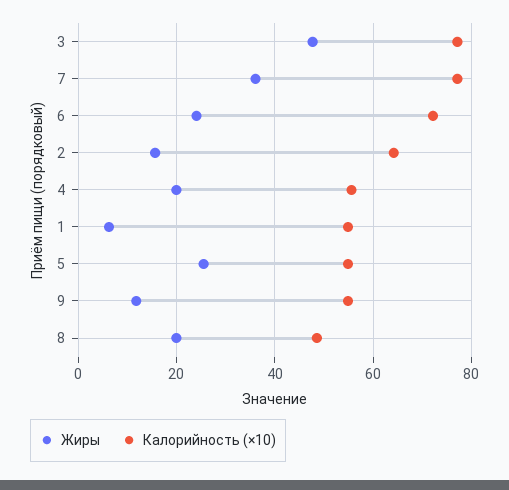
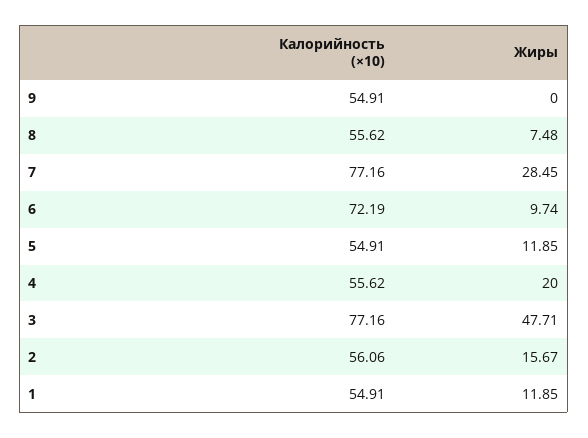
  {
    "Жиры": {
      "3": 47.71,
-     "7": 36,
+     "7": 28.45,
-     "6": 24,
+     "6": 9.74,
      "2": 15.67,
      "4": 20,
-     "1": 6,
+     "1": 11.85,
-     "5": 26,
+     "5": 11.85,
-     "9": 12,
+     "9": 0,
-     "8": 20
+     "8": 7.48
    },
    "Калорийность (×10)": {
      "3": 77.16,
      "7": 77.16,
      "6": 72.19,
-     "2": 64,
+     "2": 56.06,
      "4": 55.62,
      "1": 54.91,
      "5": 54.91,
      "9": 54.91,
-     "8": 48
+     "8": 55.62
    }
  }

